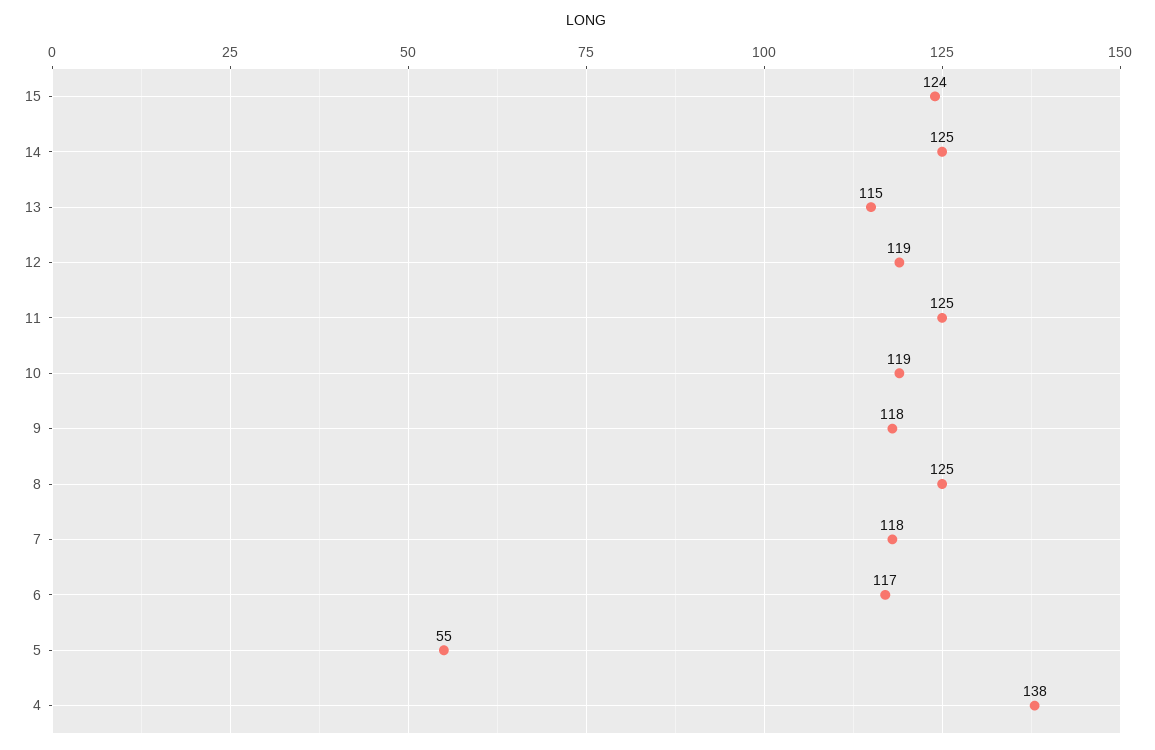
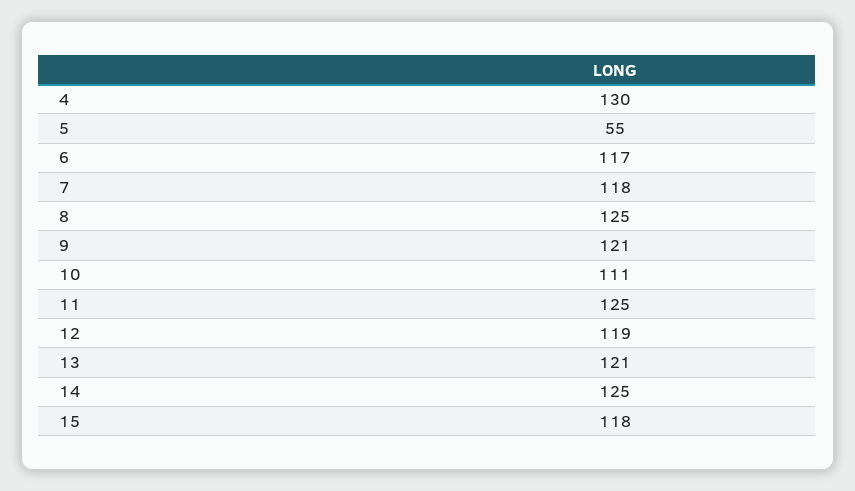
  {
-   "15": 124,
+   "15": 118,
    "14": 125,
-   "13": 115,
+   "13": 121,
    "12": 119,
    "11": 125,
-   "10": 119,
+   "10": 111,
-   "9": 118,
+   "9": 121,
    "8": 125,
    "7": 118,
    "6": 117,
    "5": 55,
-   "4": 138
+   "4": 130
  }

